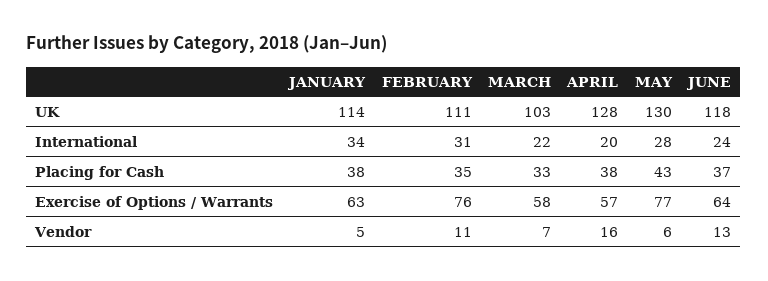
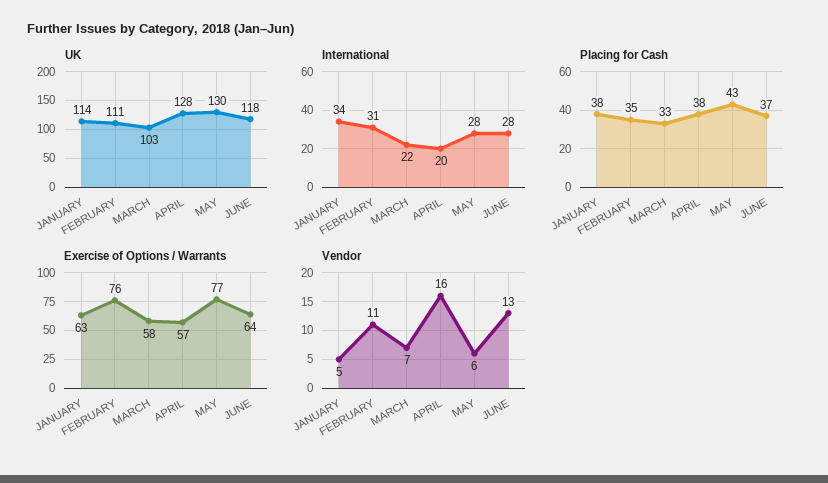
  {
    "UK": {
      "JANUARY": 114,
      "FEBRUARY": 111,
      "MARCH": 103,
      "APRIL": 128,
      "MAY": 130,
      "JUNE": 118
    },
    "International": {
      "JANUARY": 34,
      "FEBRUARY": 31,
      "MARCH": 22,
      "APRIL": 20,
      "MAY": 28,
-     "JUNE": 24
+     "JUNE": 28
    },
    "Placing for Cash": {
      "JANUARY": 38,
      "FEBRUARY": 35,
      "MARCH": 33,
      "APRIL": 38,
      "MAY": 43,
      "JUNE": 37
    },
    "Exercise of Options / Warrants": {
      "JANUARY": 63,
      "FEBRUARY": 76,
      "MARCH": 58,
      "APRIL": 57,
      "MAY": 77,
      "JUNE": 64
    },
    "Vendor": {
      "JANUARY": 5,
      "FEBRUARY": 11,
      "MARCH": 7,
      "APRIL": 16,
      "MAY": 6,
      "JUNE": 13
    }
  }

